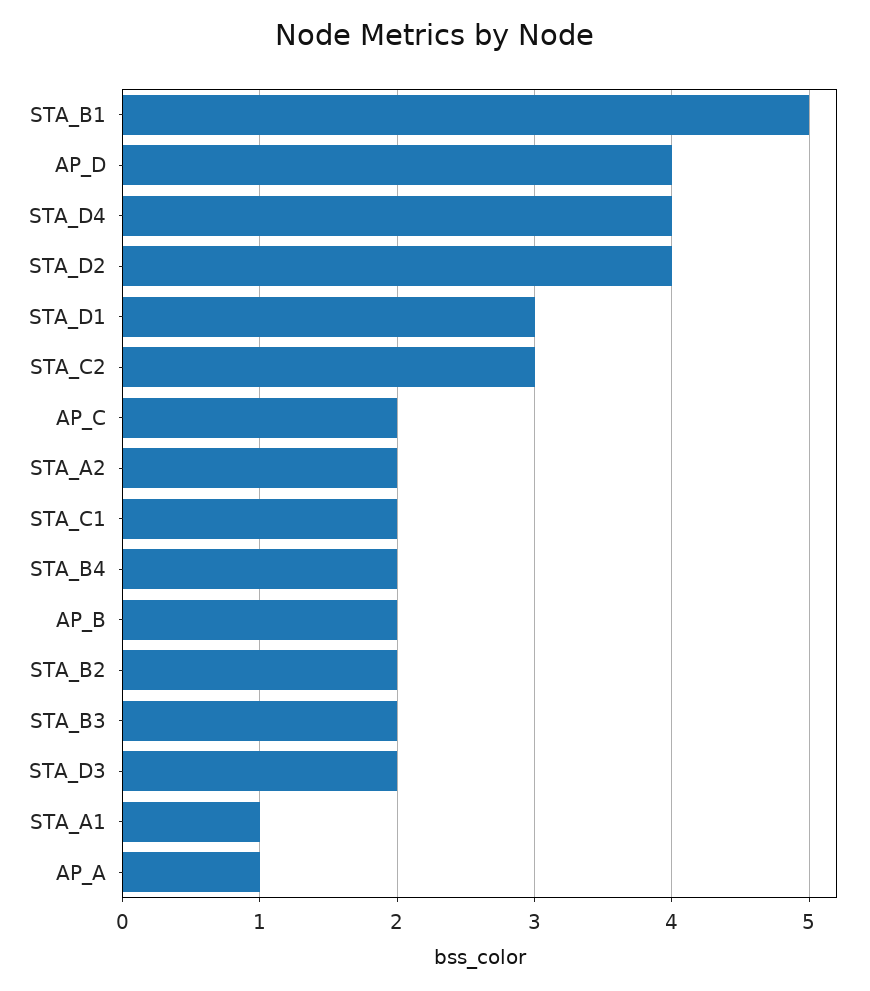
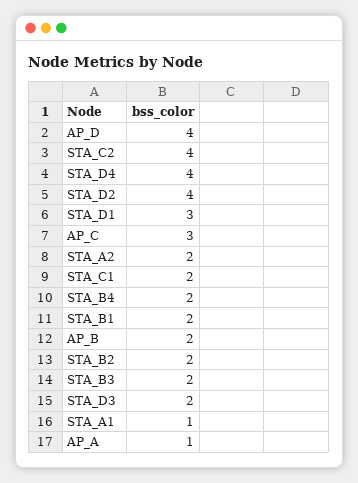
  {
-   "STA_B1": 5,
+   "STA_B1": 2,
    "AP_D": 4,
    "STA_D4": 4,
    "STA_D2": 4,
    "STA_D1": 3,
-   "STA_C2": 3,
+   "STA_C2": 4,
-   "AP_C": 2,
+   "AP_C": 3,
    "STA_A2": 2,
    "STA_C1": 2,
    "STA_B4": 2,
    "AP_B": 2,
    "STA_B2": 2,
    "STA_B3": 2,
    "STA_D3": 2,
    "STA_A1": 1,
    "AP_A": 1
  }

